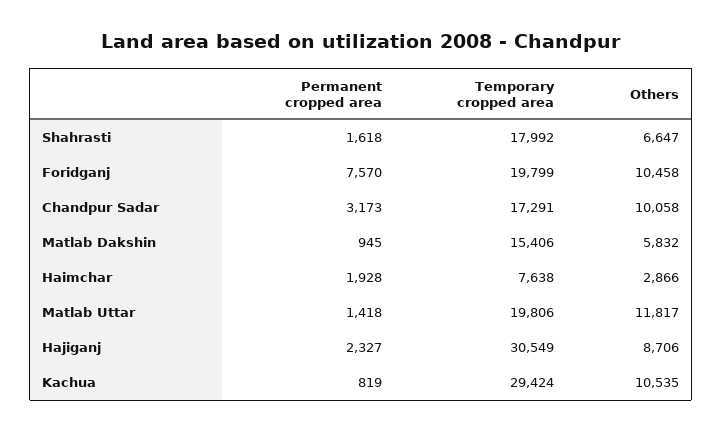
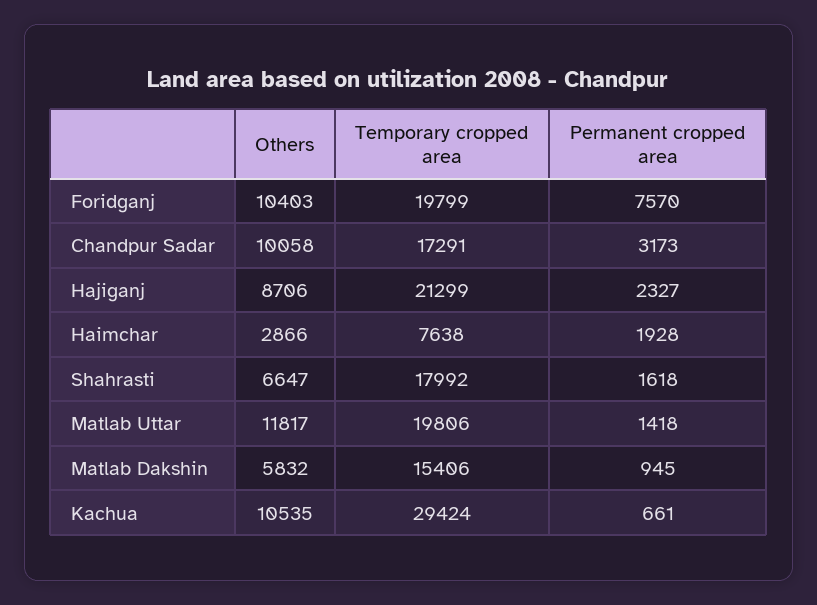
  {
    "Permanent cropped area": {
      "Shahrasti": 1618,
      "Foridganj": 7570,
      "Chandpur Sadar": 3173,
      "Matlab Dakshin": 945,
      "Haimchar": 1928,
      "Matlab Uttar": 1418,
      "Hajiganj": 2327,
-     "Kachua": 819
+     "Kachua": 661
    },
    "Temporary cropped area": {
      "Shahrasti": 17992,
      "Foridganj": 19799,
      "Chandpur Sadar": 17291,
      "Matlab Dakshin": 15406,
      "Haimchar": 7638,
      "Matlab Uttar": 19806,
-     "Hajiganj": 30549,
+     "Hajiganj": 21299,
      "Kachua": 29424
    },
    "Others": {
      "Shahrasti": 6647,
-     "Foridganj": 10458,
+     "Foridganj": 10403,
      "Chandpur Sadar": 10058,
      "Matlab Dakshin": 5832,
      "Haimchar": 2866,
      "Matlab Uttar": 11817,
      "Hajiganj": 8706,
      "Kachua": 10535
    }
  }

